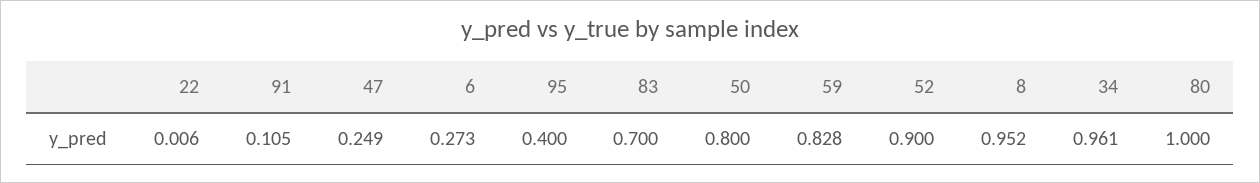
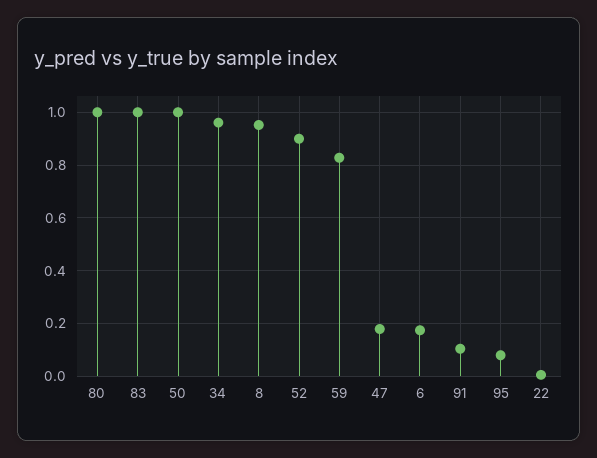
  {
    "22": 0.006,
    "91": 0.105,
-   "47": 0.249,
+   "47": 0.175,
-   "6": 0.273,
+   "6": 0.175,
-   "95": 0.4,
+   "95": 0.075,
-   "83": 0.7,
+   "83": 1,
-   "50": 0.8,
+   "50": 1,
    "59": 0.828,
    "52": 0.9,
    "8": 0.952,
    "34": 0.961,
    "80": 1
  }

